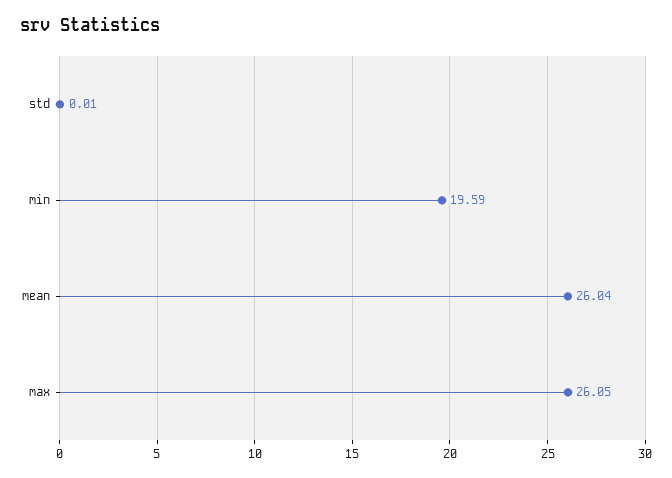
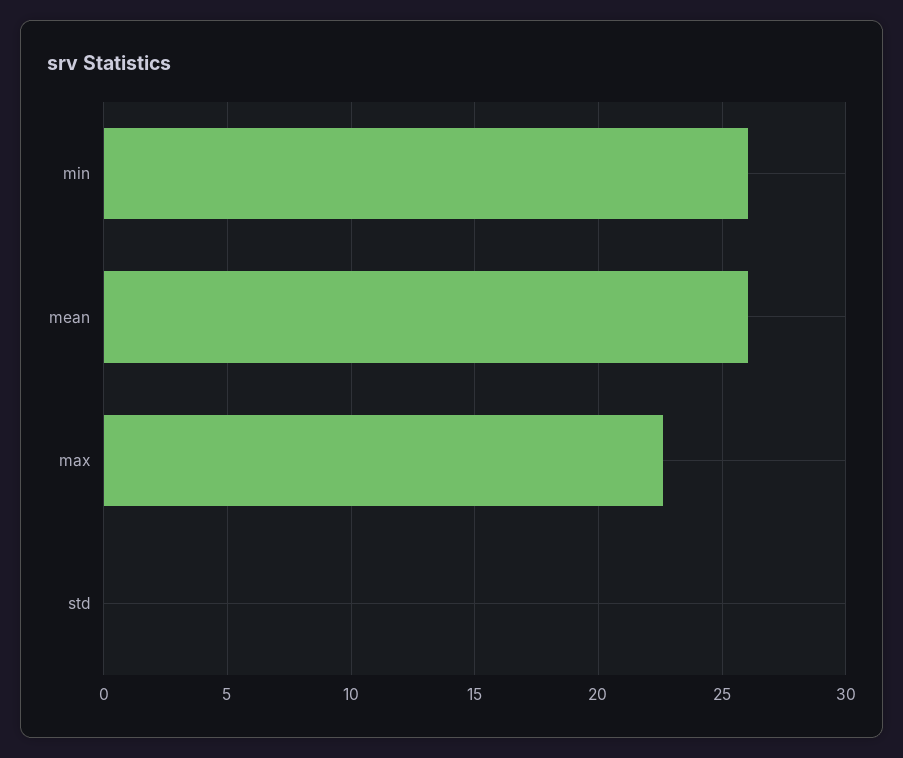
  {
    "std": 0.01,
-   "min": 19.59,
+   "min": 26,
    "mean": 26.04,
-   "max": 26.05
+   "max": 22.5
  }

